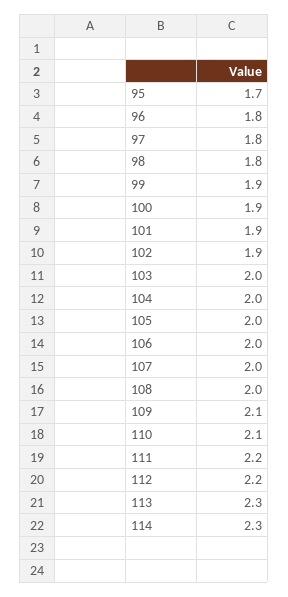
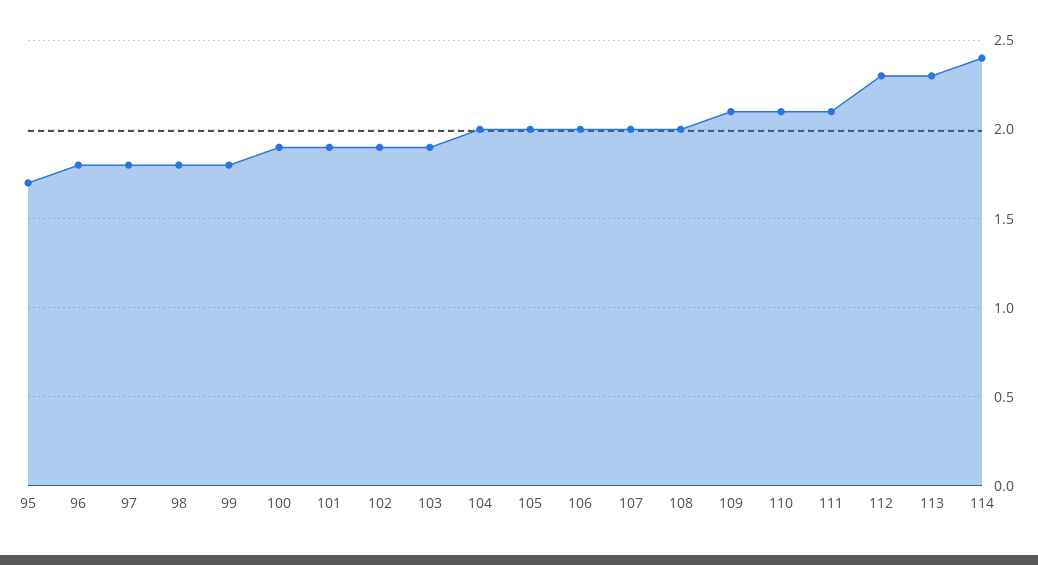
  {
    "95": 1.7,
    "96": 1.8,
    "97": 1.8,
    "98": 1.8,
-   "99": 1.9,
+   "99": 1.8,
    "100": 1.9,
    "101": 1.9,
    "102": 1.9,
-   "103": 2,
+   "103": 1.9,
    "104": 2,
    "105": 2,
    "106": 2,
    "107": 2,
    "108": 2,
    "109": 2.1,
    "110": 2.1,
-   "111": 2.2,
+   "111": 2.1,
-   "112": 2.2,
+   "112": 2.3,
    "113": 2.3,
-   "114": 2.3
+   "114": 2.4
  }

